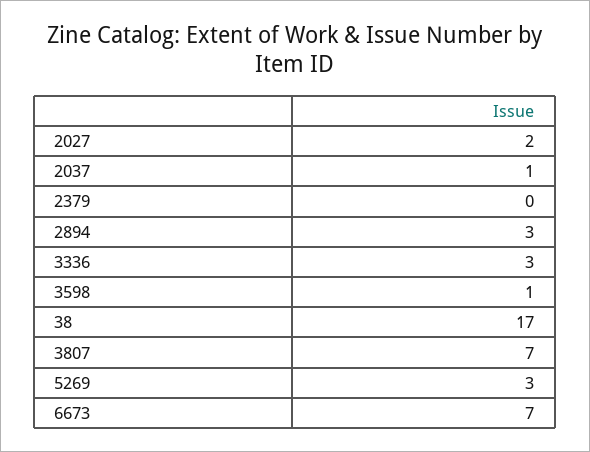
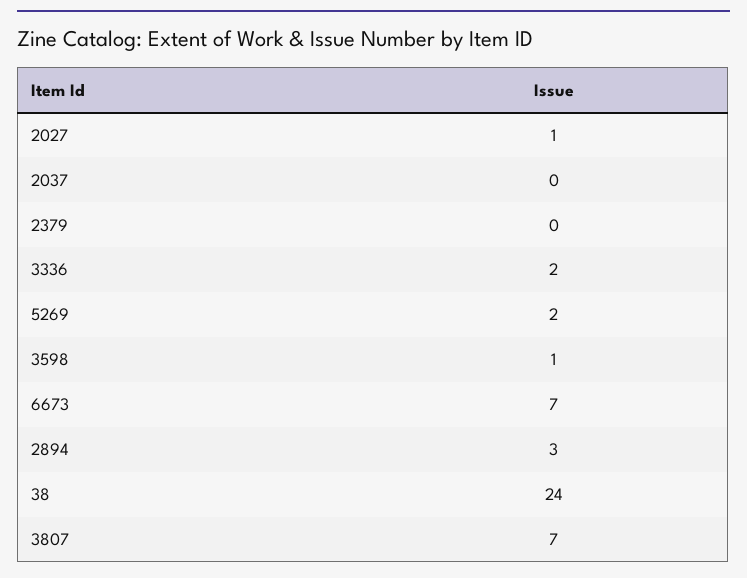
  {
-   "2027": 2,
+   "2027": 1,
-   "2037": 1,
+   "2037": 0,
    "2379": 0,
    "2894": 3,
-   "3336": 3,
+   "3336": 2,
    "3598": 1,
-   "38": 17,
+   "38": 24,
    "3807": 7,
-   "5269": 3,
+   "5269": 2,
    "6673": 7
  }

